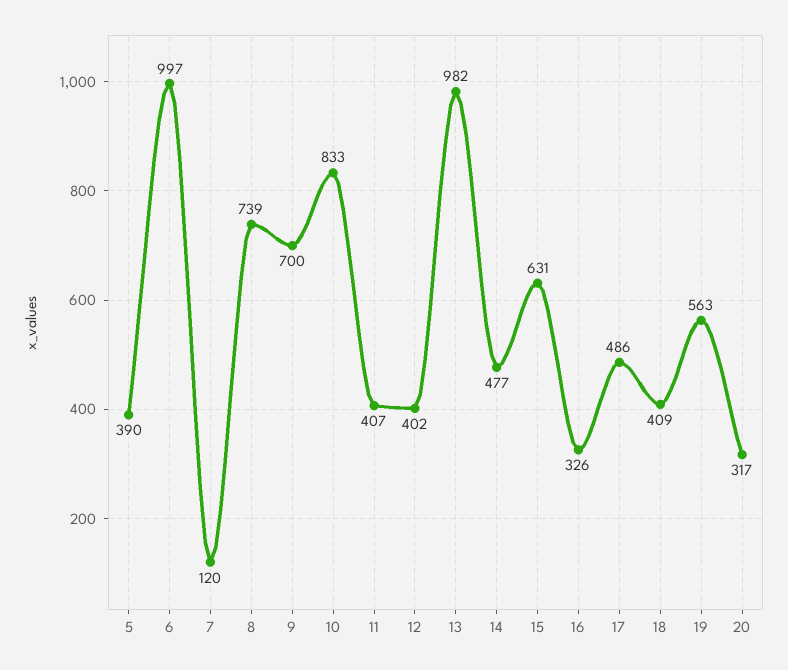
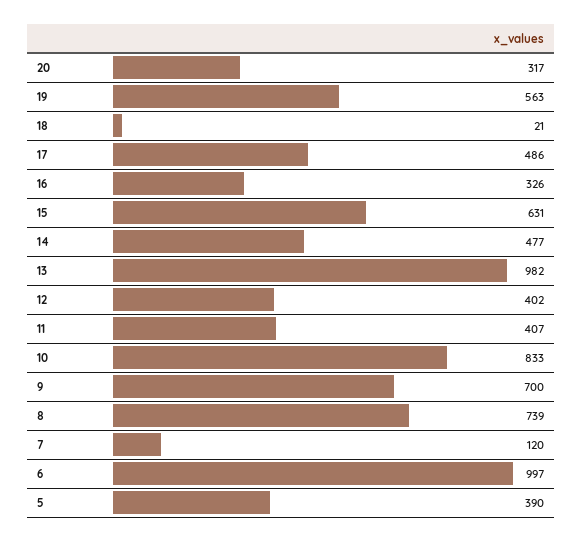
  {
    "5": 390,
    "6": 997,
    "7": 120,
    "8": 739,
    "9": 700,
    "10": 833,
    "11": 407,
    "12": 402,
    "13": 982,
    "14": 477,
    "15": 631,
    "16": 326,
    "17": 486,
-   "18": 409,
+   "18": 21,
    "19": 563,
    "20": 317
  }

